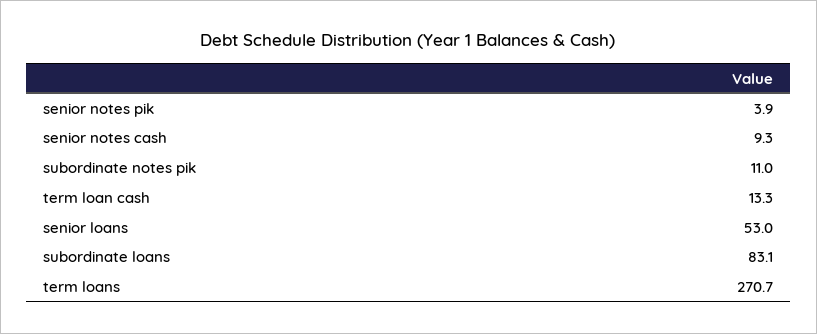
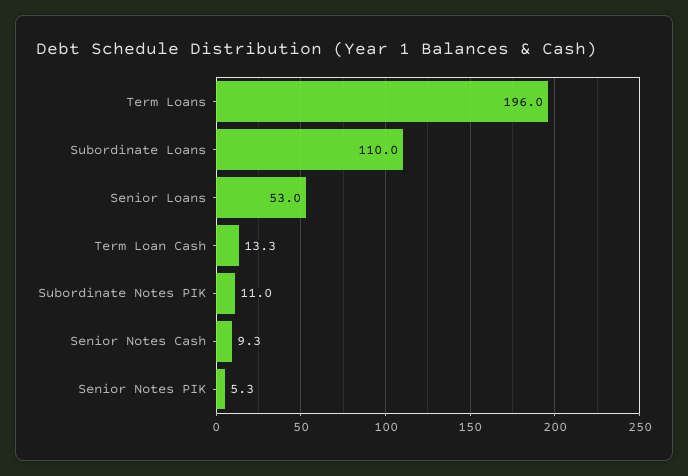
  {
-   "senior notes pik": 3.9,
+   "senior notes pik": 5.3,
    "senior notes cash": 9.3,
    "subordinate notes pik": 11,
    "term loan cash": 13.3,
    "senior loans": 53,
-   "subordinate loans": 83.1,
+   "subordinate loans": 110,
-   "term loans": 270.7
+   "term loans": 196
  }

